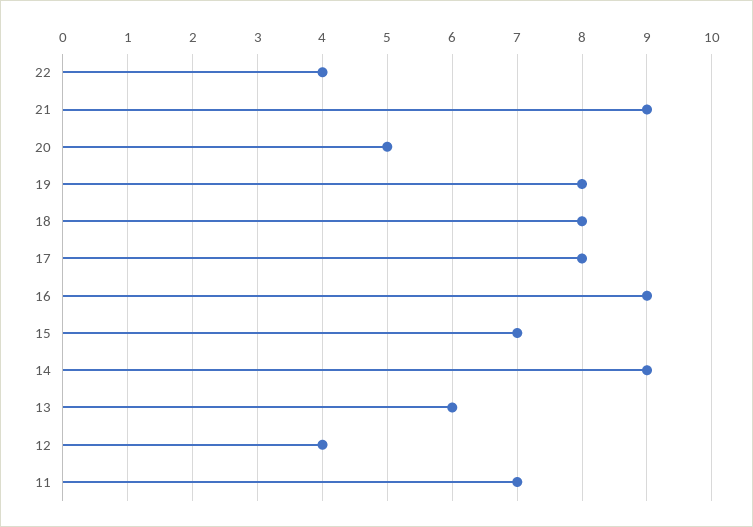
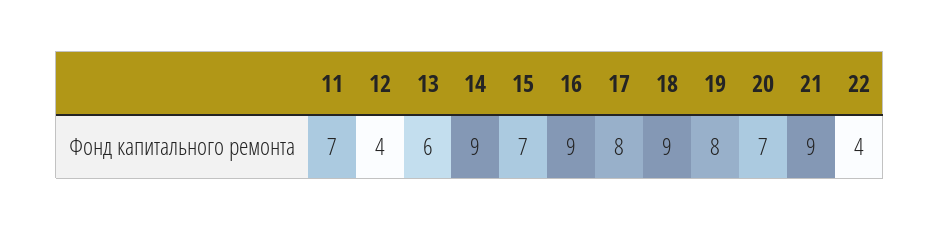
  {
    "22": 4,
    "21": 9,
-   "20": 5,
+   "20": 7,
    "19": 8,
-   "18": 8,
+   "18": 9,
    "17": 8,
    "16": 9,
    "15": 7,
    "14": 9,
    "13": 6,
    "12": 4,
    "11": 7
  }

